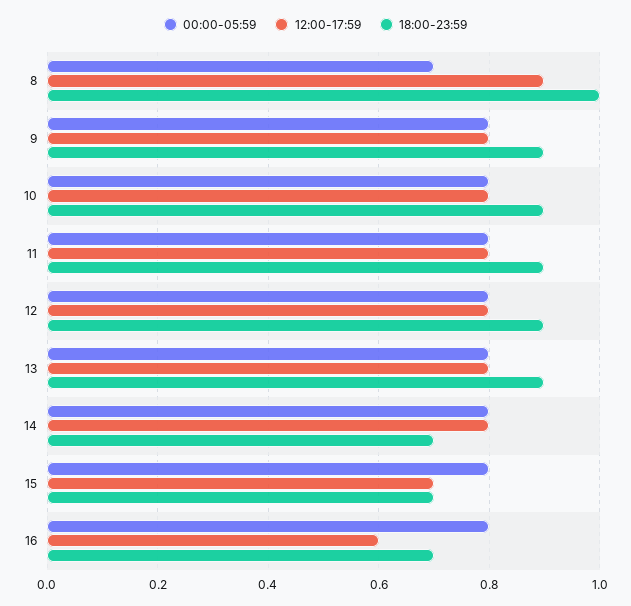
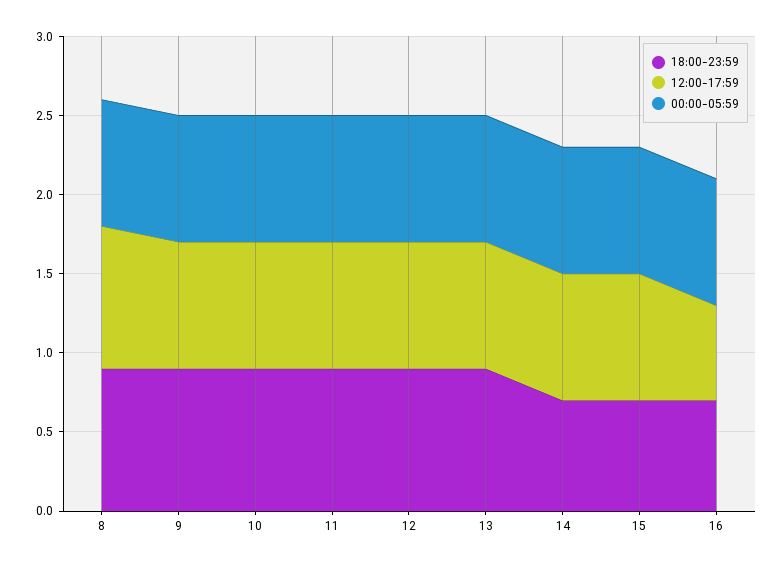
  {
    "00:00-05:59": {
-     "8": 0.7,
+     "8": 0.8,
      "9": 0.8,
      "10": 0.8,
      "11": 0.8,
      "12": 0.8,
      "13": 0.8,
      "14": 0.8,
      "15": 0.8,
      "16": 0.8
    },
    "12:00-17:59": {
      "8": 0.9,
      "9": 0.8,
      "10": 0.8,
      "11": 0.8,
      "12": 0.8,
      "13": 0.8,
      "14": 0.8,
-     "15": 0.7,
+     "15": 0.8,
      "16": 0.6
    },
    "18:00-23:59": {
-     "8": 1,
+     "8": 0.9,
      "9": 0.9,
      "10": 0.9,
      "11": 0.9,
      "12": 0.9,
      "13": 0.9,
      "14": 0.7,
      "15": 0.7,
      "16": 0.7
    }
  }

